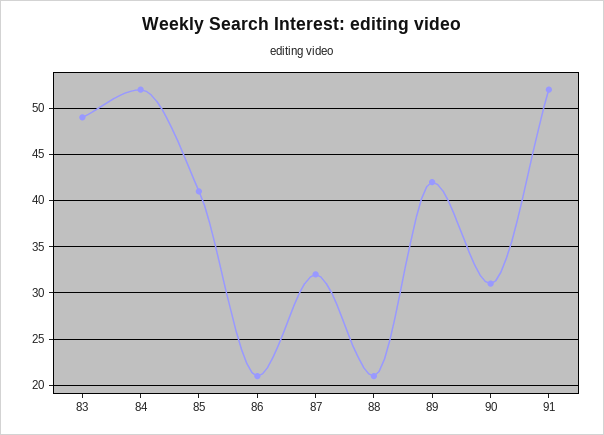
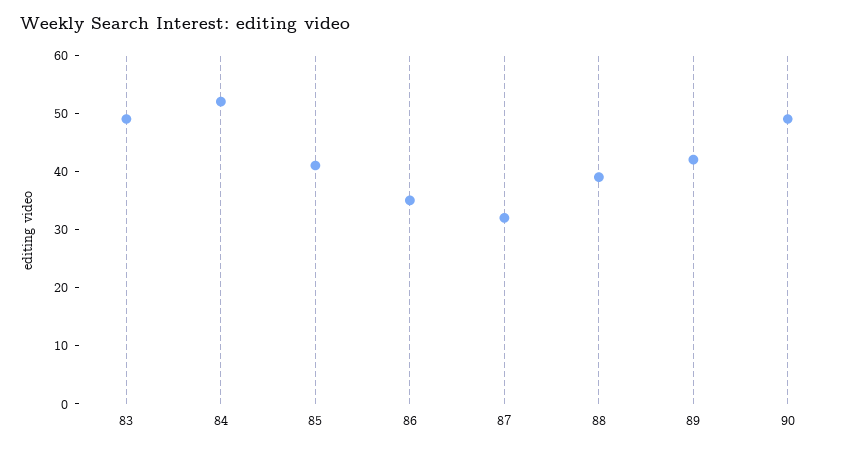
  {
    "83": 49,
    "84": 52,
    "85": 41,
-   "86": 21,
+   "86": 35,
    "87": 32,
-   "88": 21,
+   "88": 40,
    "89": 42,
-   "90": 31,
+   "90": 50
-   "91": 52
  }

